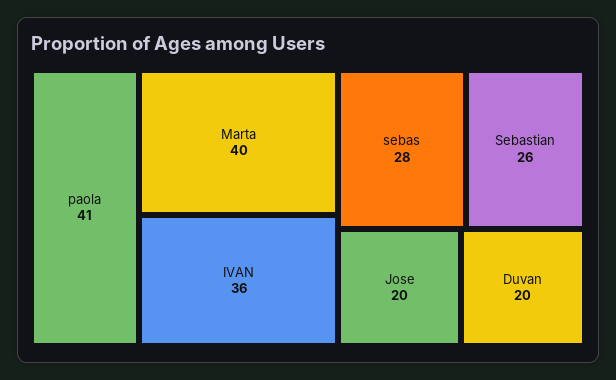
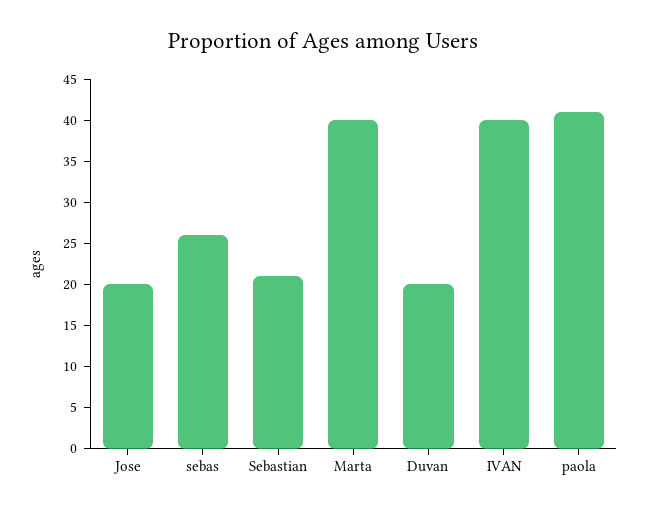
  {
    "paola": 41,
    "Marta": 40,
-   "IVAN": 36,
+   "IVAN": 40,
-   "sebas": 28,
+   "sebas": 26,
-   "Sebastian": 26,
+   "Sebastian": 21,
    "Jose": 20,
    "Duvan": 20
  }

